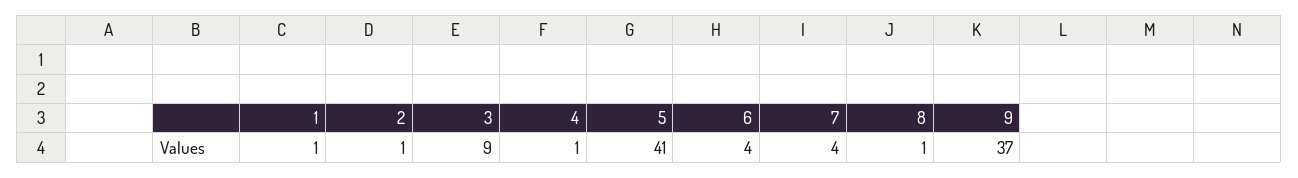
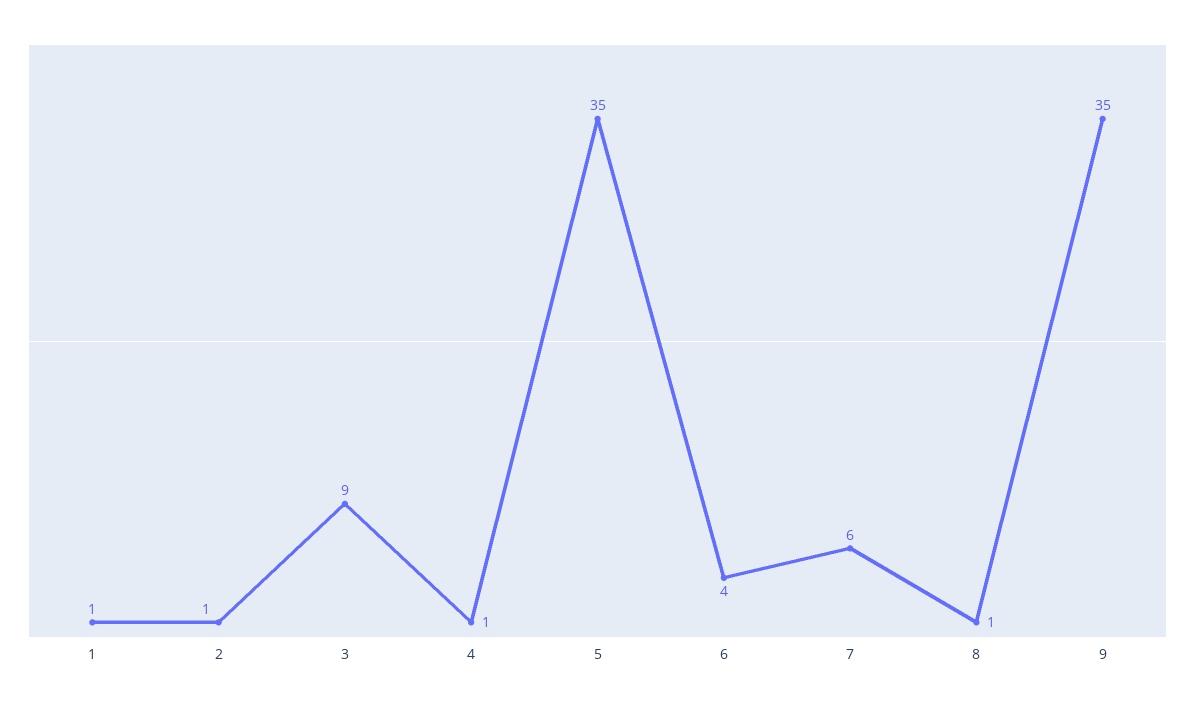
  {
    "1": 1,
    "2": 1,
    "3": 9,
    "4": 1,
-   "5": 41,
+   "5": 35,
    "6": 4,
-   "7": 4,
+   "7": 6,
    "8": 1,
-   "9": 37
+   "9": 35
  }

